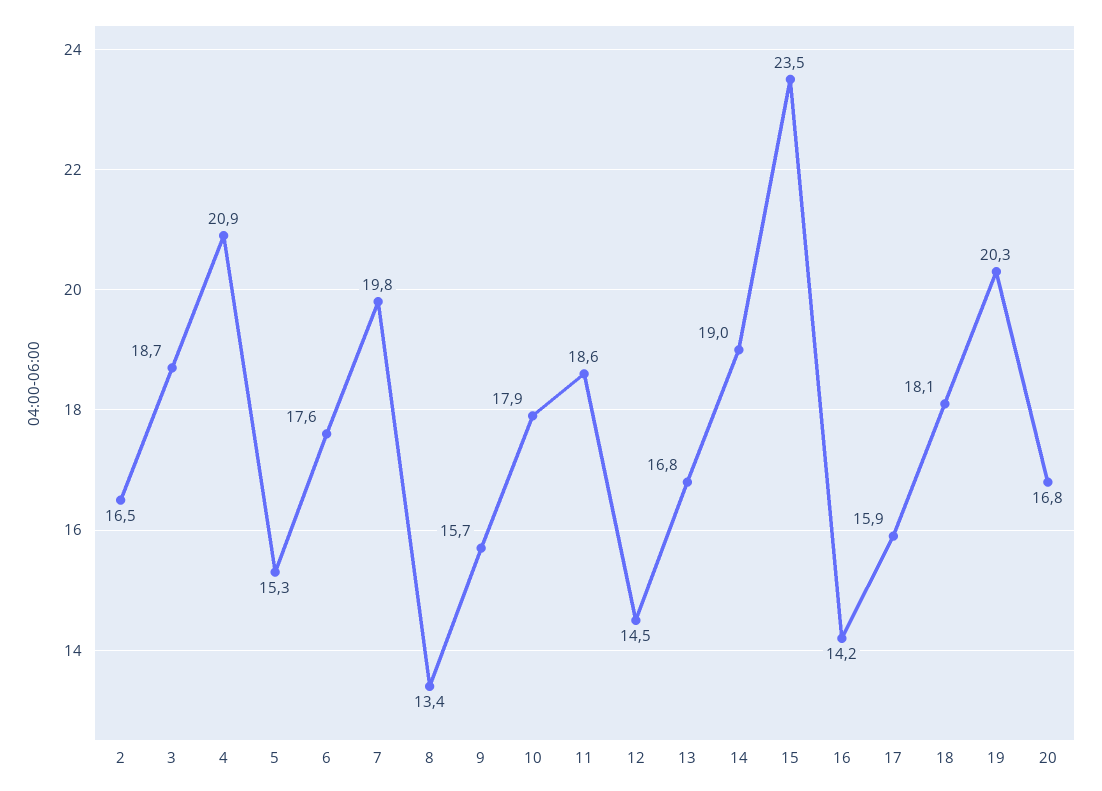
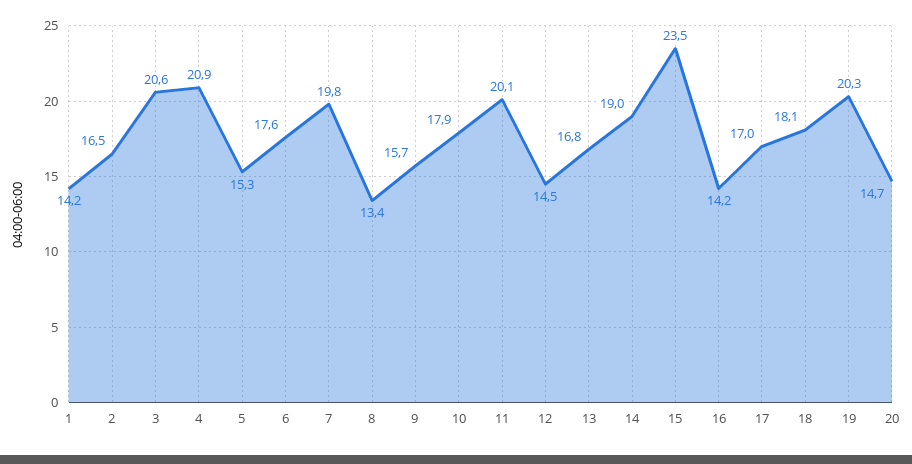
  {
    "2": 16.5,
-   "3": 18.7,
+   "3": 20.6,
    "4": 20.9,
    "5": 15.3,
    "6": 17.6,
    "7": 19.8,
    "8": 13.4,
    "9": 15.7,
    "10": 17.9,
-   "11": 18.6,
+   "11": 20.1,
    "12": 14.5,
    "13": 16.8,
    "14": 19,
    "15": 23.5,
    "16": 14.2,
-   "17": 15.9,
+   "17": 17,
    "18": 18.1,
    "19": 20.3,
-   "20": 16.8
+   "20": 14.7,
+   "1": 14.2
  }

